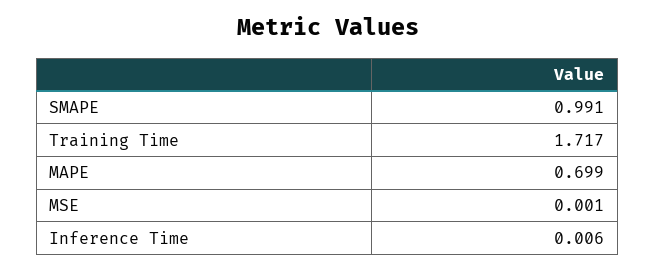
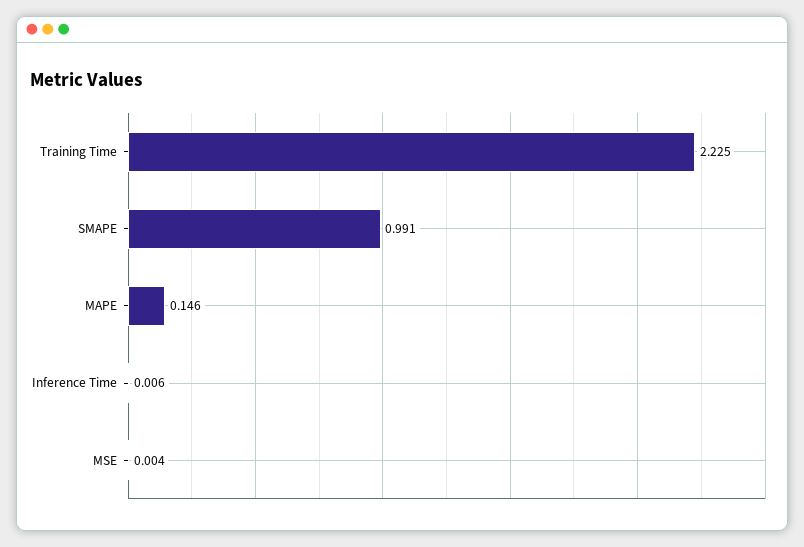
  {
    "SMAPE": 0.991,
-   "Training Time": 1.717,
+   "Training Time": 2.225,
-   "MAPE": 0.699,
+   "MAPE": 0.146,
-   "MSE": 0.001,
+   "MSE": 0.004,
    "Inference Time": 0.006
  }

